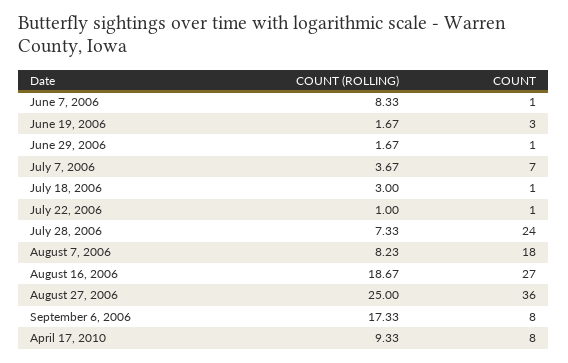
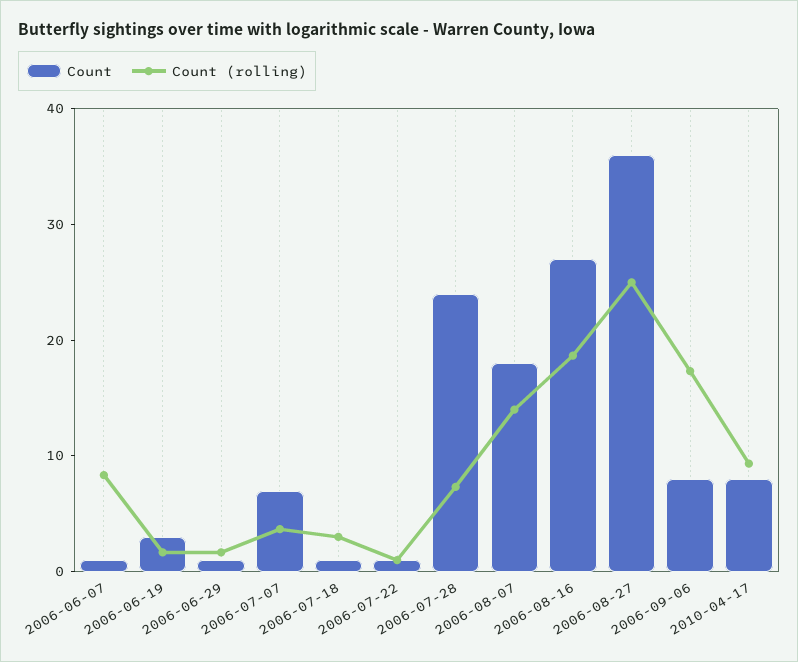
  {
    "COUNT (ROLLING)": {
      "June 7, 2006": 8.33,
      "June 19, 2006": 1.67,
      "June 29, 2006": 1.67,
      "July 7, 2006": 3.67,
      "July 18, 2006": 3,
      "July 22, 2006": 1,
      "July 28, 2006": 7.33,
-     "August 7, 2006": 8.23,
+     "August 7, 2006": 14,
      "August 16, 2006": 18.67,
      "August 27, 2006": 25,
      "September 6, 2006": 17.33,
      "April 17, 2010": 9.33
    },
    "COUNT": {
      "June 7, 2006": 1,
      "June 19, 2006": 3,
      "June 29, 2006": 1,
      "July 7, 2006": 7,
      "July 18, 2006": 1,
      "July 22, 2006": 1,
      "July 28, 2006": 24,
      "August 7, 2006": 18,
      "August 16, 2006": 27,
      "August 27, 2006": 36,
      "September 6, 2006": 8,
      "April 17, 2010": 8
    }
  }

